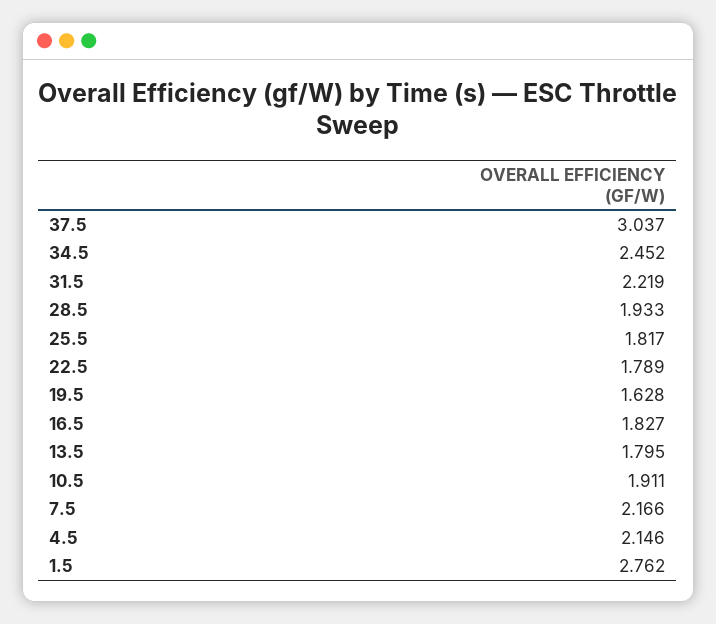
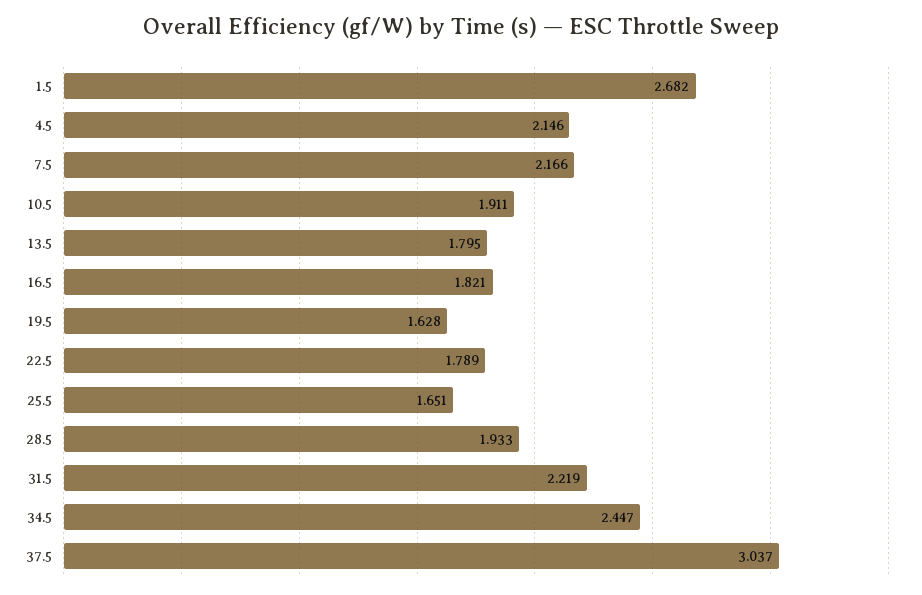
  {
    "37.5": 3.037,
-   "34.5": 2.452,
+   "34.5": 2.447,
    "31.5": 2.219,
    "28.5": 1.933,
-   "25.5": 1.817,
+   "25.5": 1.651,
    "22.5": 1.789,
    "19.5": 1.628,
-   "16.5": 1.827,
+   "16.5": 1.821,
    "13.5": 1.795,
    "10.5": 1.911,
    "7.5": 2.166,
    "4.5": 2.146,
-   "1.5": 2.762
+   "1.5": 2.682
  }

